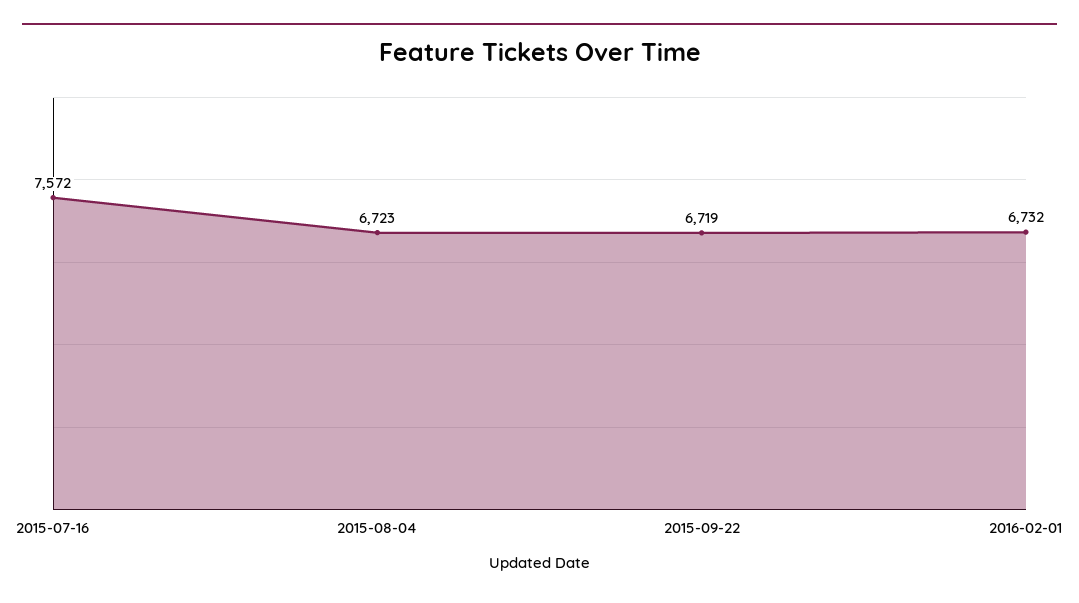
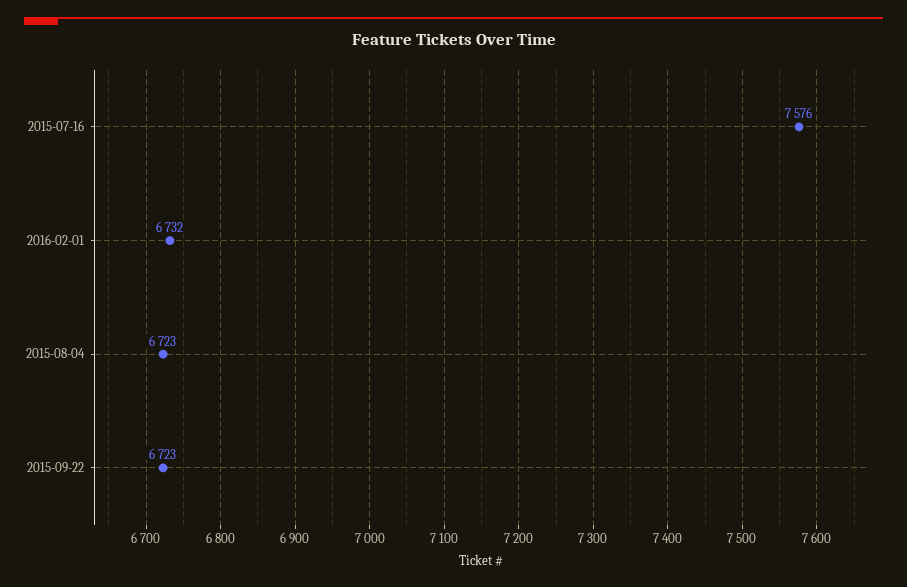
  {
-   "2015-07-16": 7572,
+   "2015-07-16": 7576,
    "2015-08-04": 6723,
-   "2015-09-22": 6719,
+   "2015-09-22": 6723,
    "2016-02-01": 6732
  }

